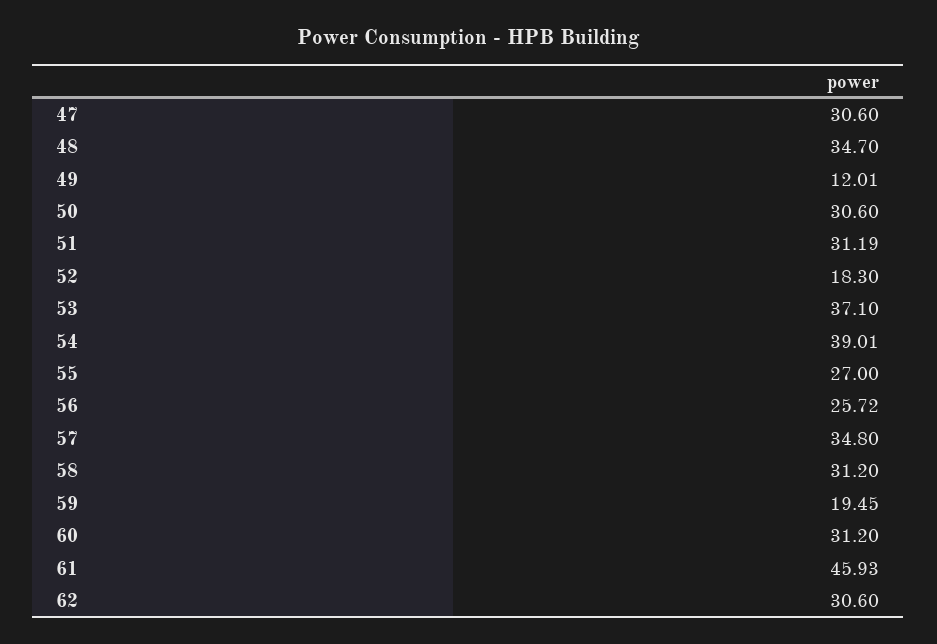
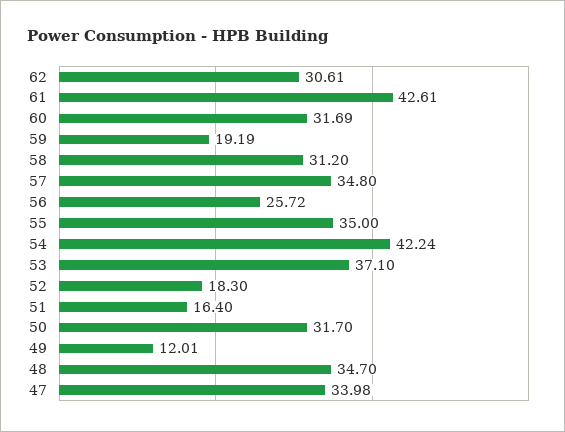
  {
-   "47": 30.6,
+   "47": 33.98,
    "48": 34.7,
    "49": 12.01,
-   "50": 30.6,
+   "50": 31.7,
-   "51": 31.19,
+   "51": 16.4,
    "52": 18.3,
    "53": 37.1,
-   "54": 39.01,
+   "54": 42.24,
-   "55": 27,
+   "55": 35,
    "56": 25.72,
    "57": 34.8,
    "58": 31.2,
-   "59": 19.45,
+   "59": 19.19,
-   "60": 31.2,
+   "60": 31.69,
-   "61": 45.93,
+   "61": 42.61,
-   "62": 30.6
+   "62": 30.61
  }

